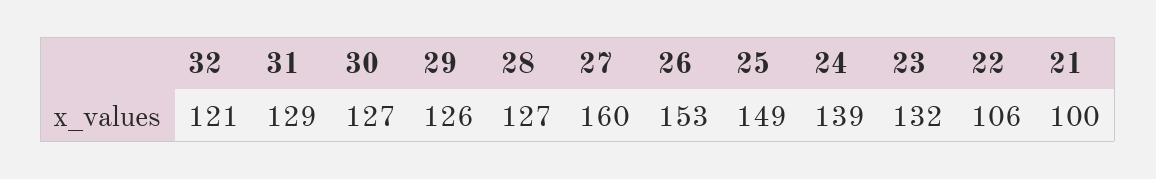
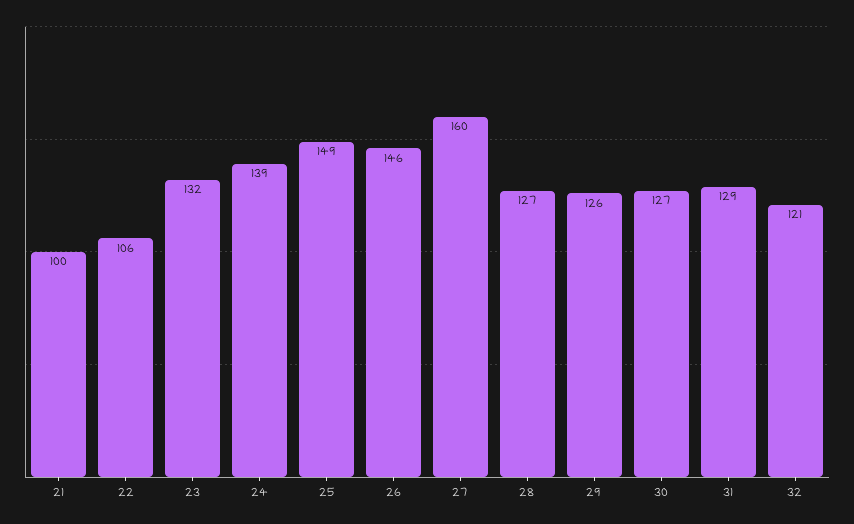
  {
    "32": 121,
    "31": 129,
    "30": 127,
    "29": 126,
    "28": 127,
    "27": 160,
-   "26": 153,
+   "26": 146,
    "25": 149,
    "24": 139,
    "23": 132,
    "22": 106,
    "21": 100
  }

